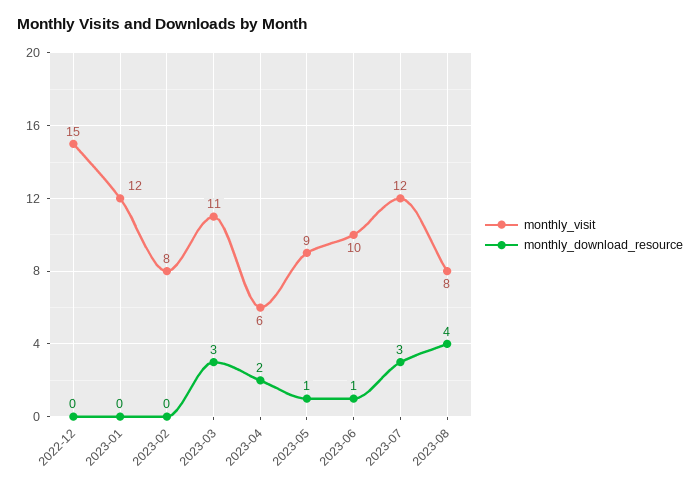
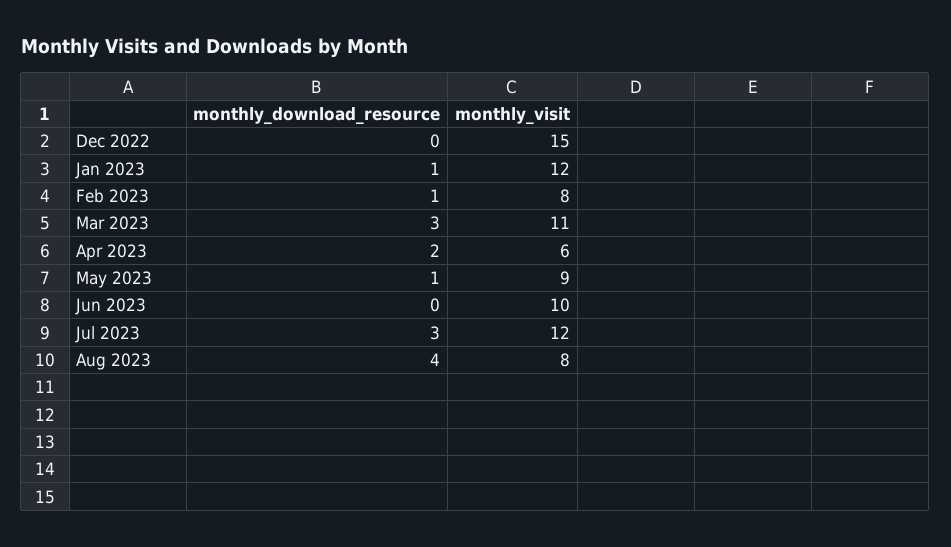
  {
    "monthly_visit": {
      "2022-12": 15,
      "2023-01": 12,
      "2023-02": 8,
      "2023-03": 11,
      "2023-04": 6,
      "2023-05": 9,
      "2023-06": 10,
      "2023-07": 12,
      "2023-08": 8
    },
    "monthly_download_resource": {
      "2022-12": 0,
-     "2023-01": 0,
+     "2023-01": 1,
-     "2023-02": 0,
+     "2023-02": 1,
      "2023-03": 3,
      "2023-04": 2,
      "2023-05": 1,
-     "2023-06": 1,
+     "2023-06": 0,
      "2023-07": 3,
      "2023-08": 4
    }
  }

